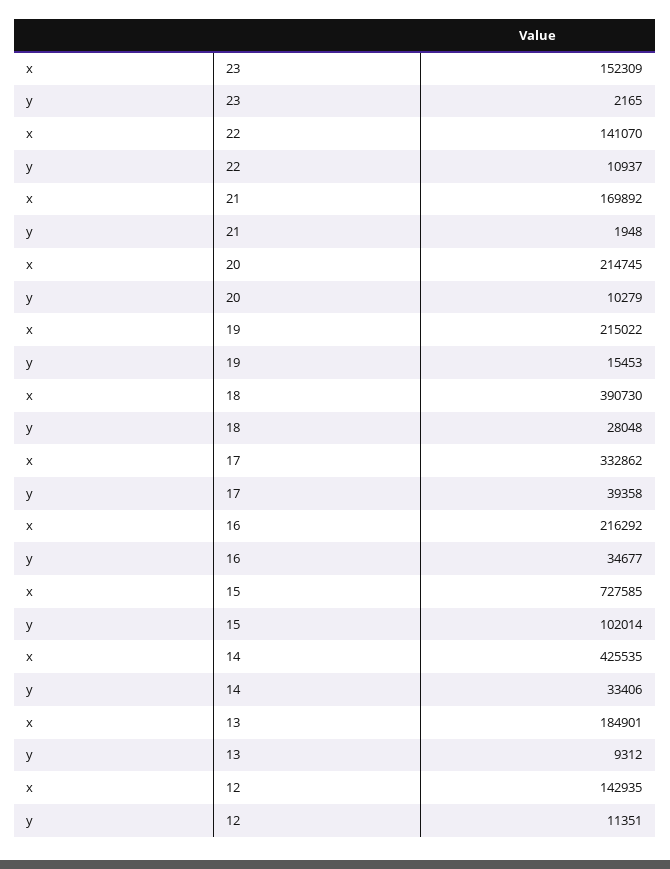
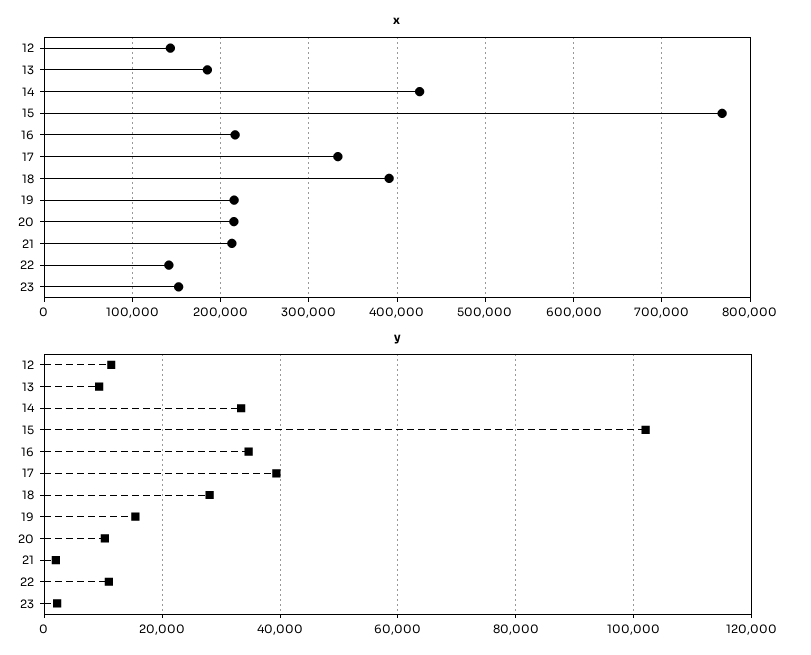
  {
    "x": {
      "23": 152309,
      "22": 141070,
-     "21": 169892,
+     "21": 210000,
      "20": 214745,
      "19": 215022,
      "18": 390730,
      "17": 332862,
      "16": 216292,
-     "15": 727585,
+     "15": 770000,
      "14": 425535,
      "13": 184901,
      "12": 142935
    },
    "y": {
      "23": 2165,
      "22": 10937,
      "21": 1948,
      "20": 10279,
      "19": 15453,
      "18": 28048,
      "17": 39358,
      "16": 34677,
      "15": 102014,
      "14": 33406,
      "13": 9312,
      "12": 11351
    }
  }

